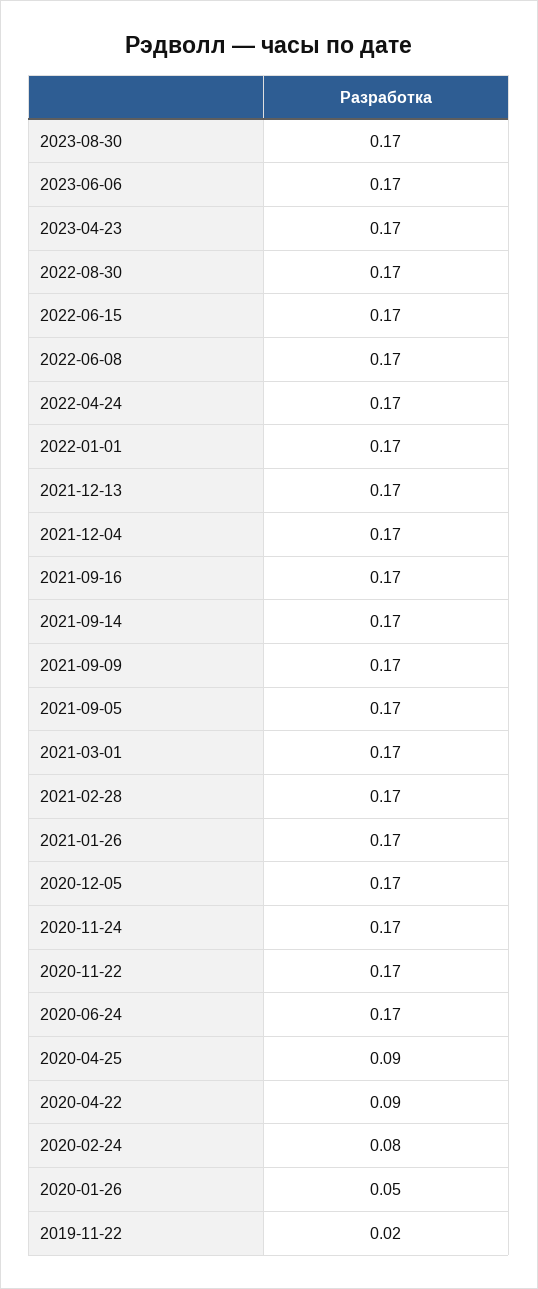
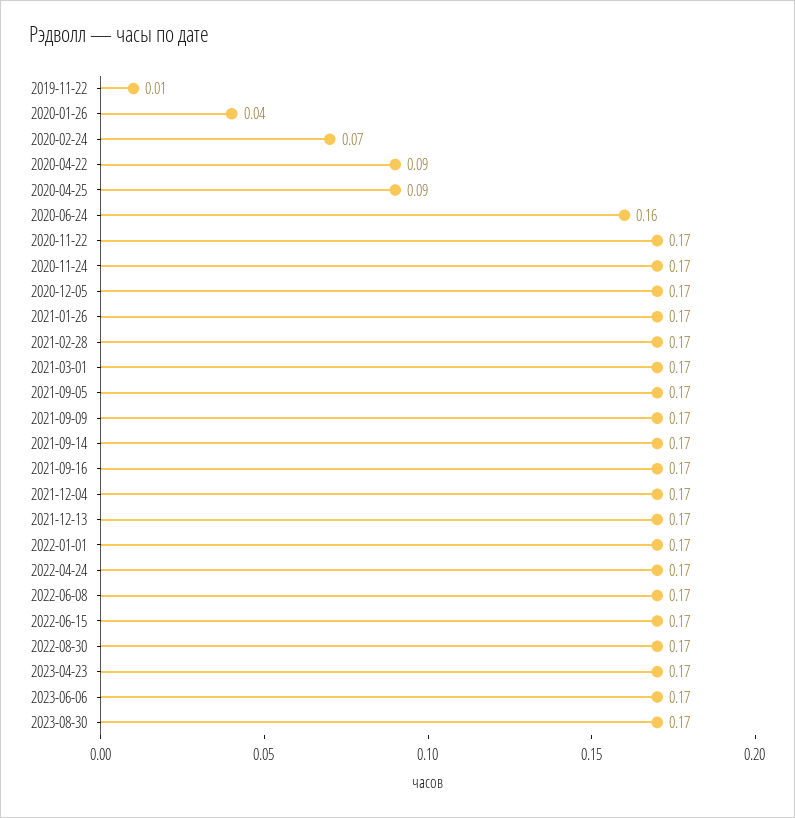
  {
    "2023-08-30": 0.17,
    "2023-06-06": 0.17,
    "2023-04-23": 0.17,
    "2022-08-30": 0.17,
    "2022-06-15": 0.17,
    "2022-06-08": 0.17,
    "2022-04-24": 0.17,
    "2022-01-01": 0.17,
    "2021-12-13": 0.17,
    "2021-12-04": 0.17,
    "2021-09-16": 0.17,
    "2021-09-14": 0.17,
    "2021-09-09": 0.17,
    "2021-09-05": 0.17,
    "2021-03-01": 0.17,
    "2021-02-28": 0.17,
    "2021-01-26": 0.17,
    "2020-12-05": 0.17,
    "2020-11-24": 0.17,
    "2020-11-22": 0.17,
-   "2020-06-24": 0.17,
+   "2020-06-24": 0.16,
    "2020-04-25": 0.09,
    "2020-04-22": 0.09,
-   "2020-02-24": 0.08,
+   "2020-02-24": 0.07,
-   "2020-01-26": 0.05,
+   "2020-01-26": 0.04,
-   "2019-11-22": 0.02
+   "2019-11-22": 0.01
  }

